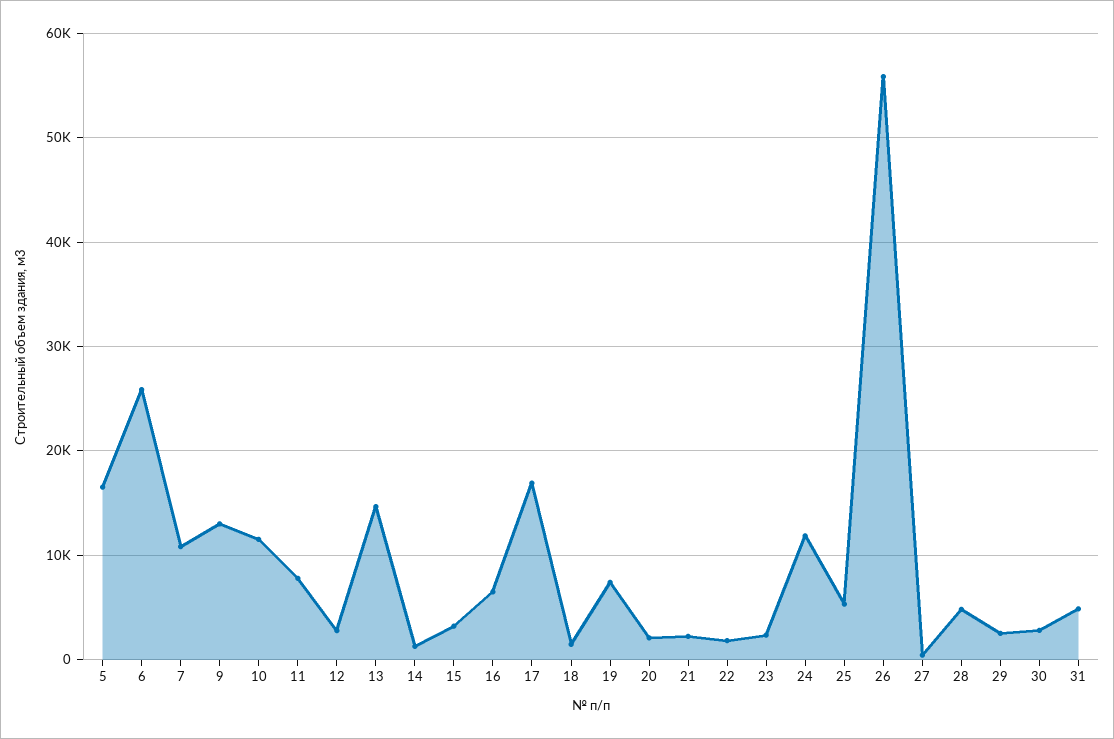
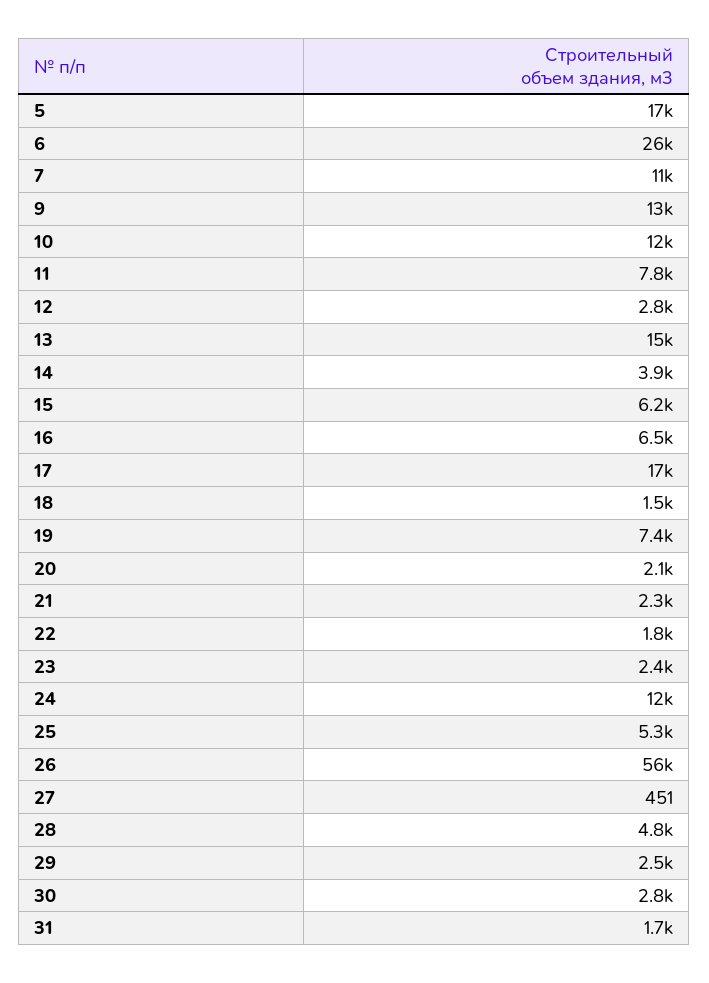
  {
    "5": 17000,
    "6": 26000,
    "7": 11000,
    "9": 13000,
    "10": 12000,
    "11": 7800,
    "12": 2800,
    "13": 15000,
-   "14": 1000,
+   "14": 3900,
-   "15": 3000,
+   "15": 6200,
    "16": 6500,
    "17": 17000,
    "18": 1500,
    "19": 7400,
    "20": 2100,
    "21": 2300,
    "22": 1800,
    "23": 2400,
    "24": 12000,
    "25": 5300,
    "26": 56000,
    "27": 451,
    "28": 4800,
    "29": 2500,
    "30": 2800,
-   "31": 5000
+   "31": 1700
  }

